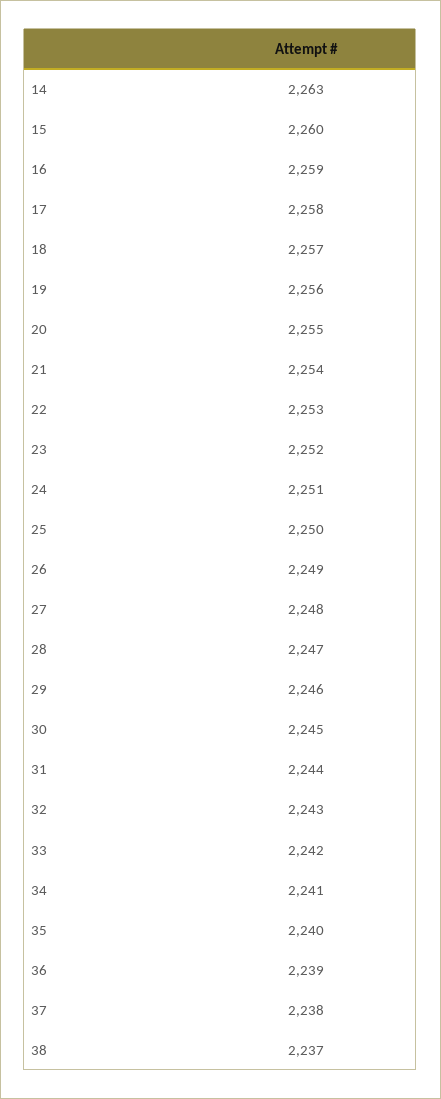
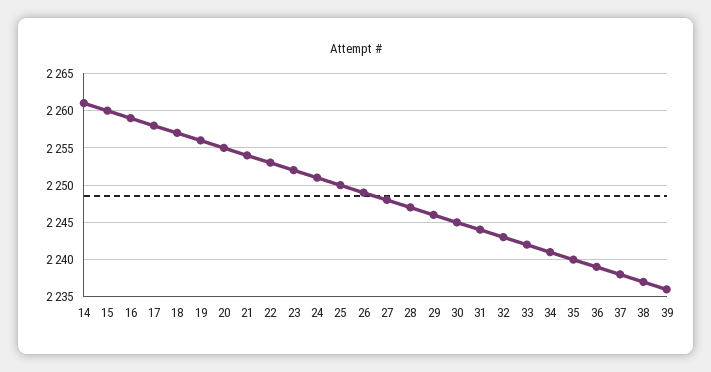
  {
-   "14": 2263,
+   "14": 2261,
    "15": 2260,
    "16": 2259,
    "17": 2258,
    "18": 2257,
    "19": 2256,
    "20": 2255,
    "21": 2254,
    "22": 2253,
    "23": 2252,
    "24": 2251,
    "25": 2250,
    "26": 2249,
    "27": 2248,
    "28": 2247,
    "29": 2246,
    "30": 2245,
    "31": 2244,
    "32": 2243,
    "33": 2242,
    "34": 2241,
    "35": 2240,
    "36": 2239,
    "37": 2238,
-   "38": 2237
+   "38": 2237,
+   "39": 2236
  }

